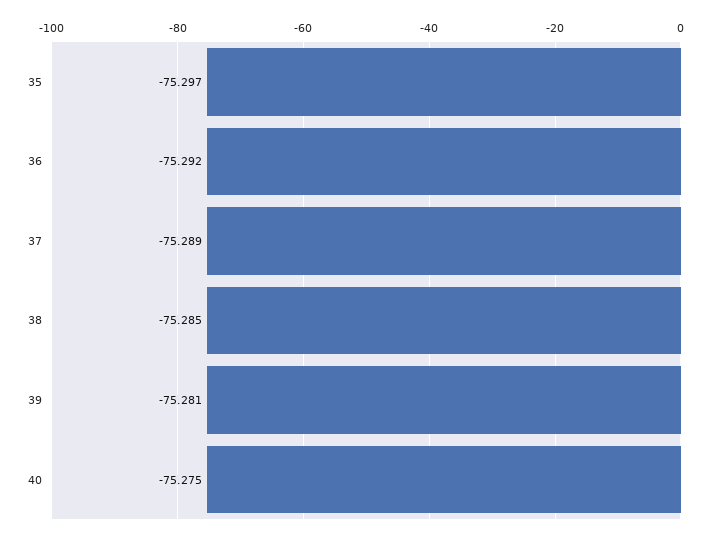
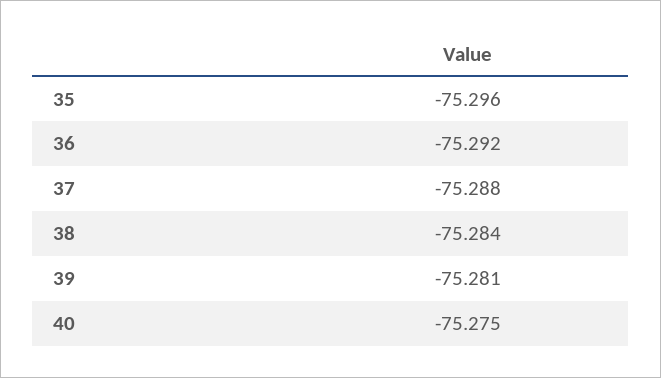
  {
-   "35": -75.297,
+   "35": -75.296,
    "36": -75.292,
-   "37": -75.289,
+   "37": -75.288,
-   "38": -75.285,
+   "38": -75.284,
    "39": -75.281,
    "40": -75.275
  }

